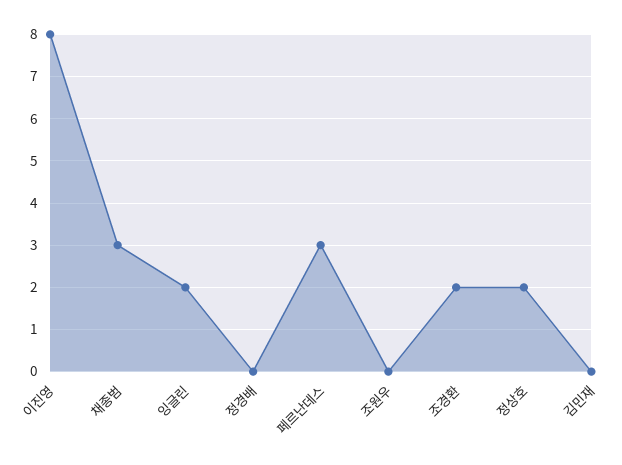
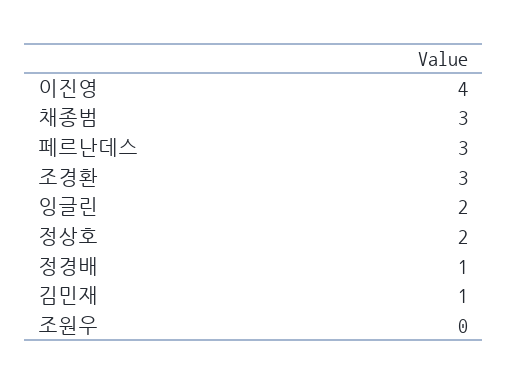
  {
-   "이진영": 8,
+   "이진영": 4,
    "채종범": 3,
    "잉글린": 2,
-   "정경배": 0,
+   "정경배": 1,
    "페르난데스": 3,
    "조원우": 0,
-   "조경환": 2,
+   "조경환": 3,
    "정상호": 2,
-   "김민재": 0
+   "김민재": 1
  }

